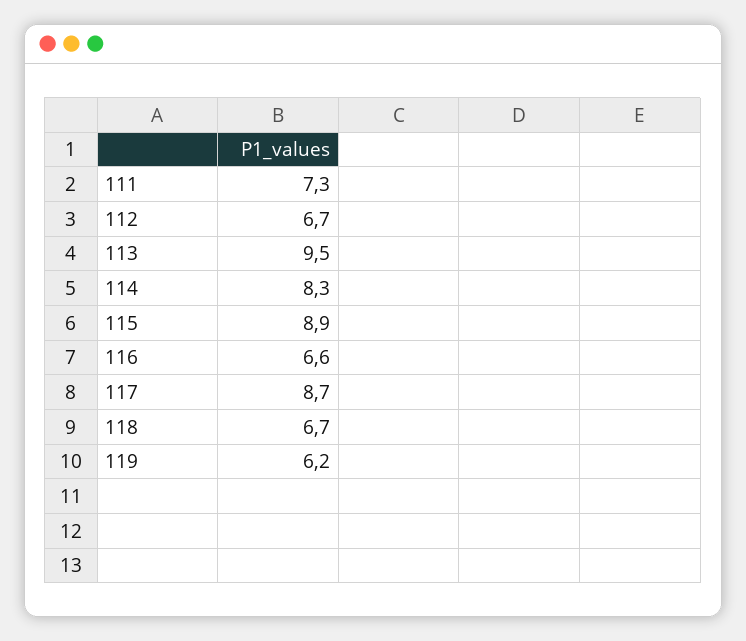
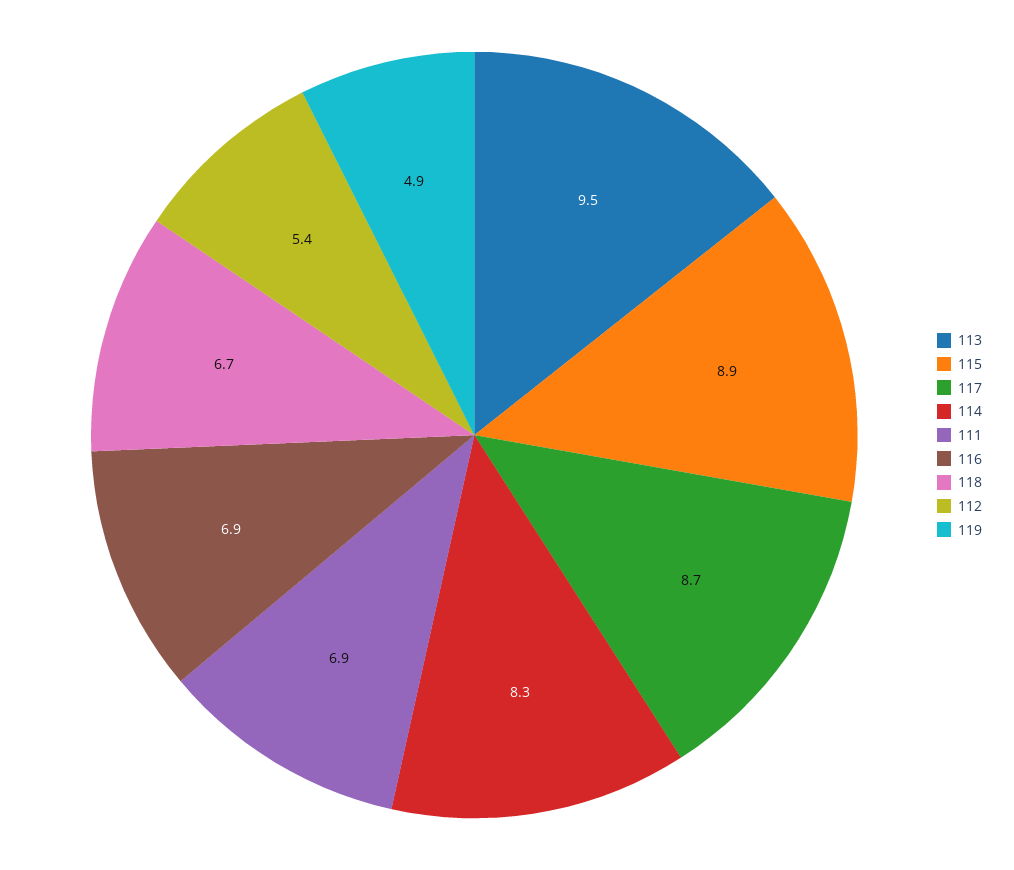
  {
-   "111": 7.3,
+   "111": 6.9,
-   "112": 6.7,
+   "112": 5.4,
    "113": 9.5,
    "114": 8.3,
    "115": 8.9,
-   "116": 6.6,
+   "116": 6.9,
    "117": 8.7,
    "118": 6.7,
-   "119": 6.2
+   "119": 4.9
  }

